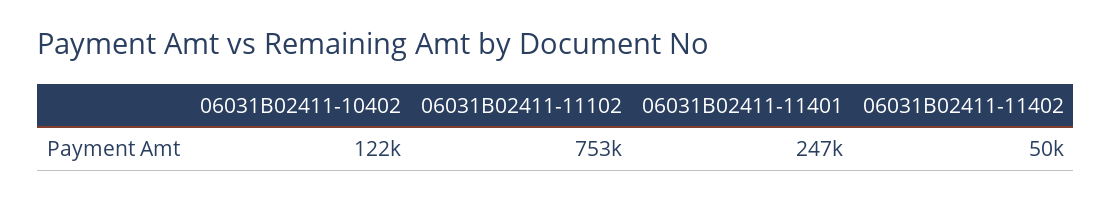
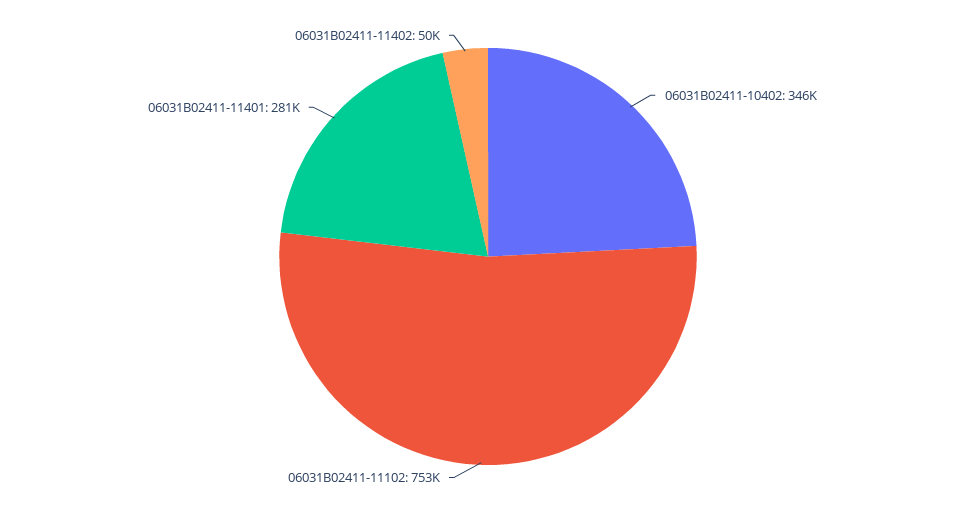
  {
-   "06031B02411-10402": 122000,
+   "06031B02411-10402": 346000,
    "06031B02411-11102": 753000,
-   "06031B02411-11401": 247000,
+   "06031B02411-11401": 281000,
    "06031B02411-11402": 50000
  }

